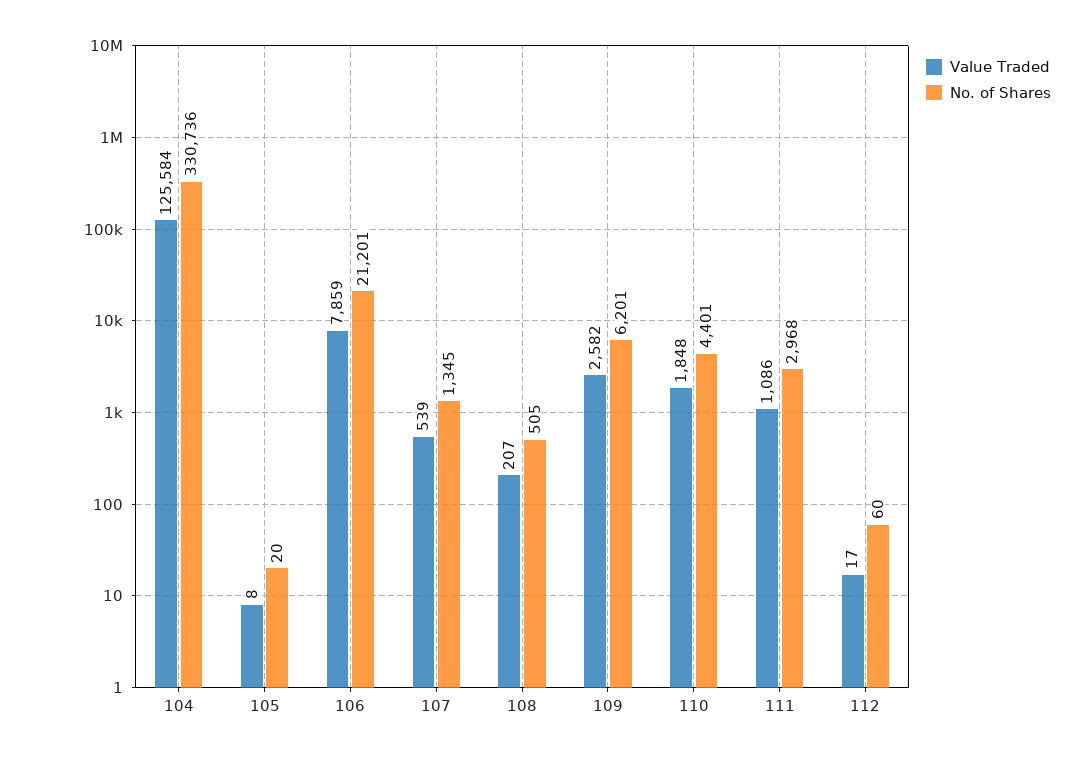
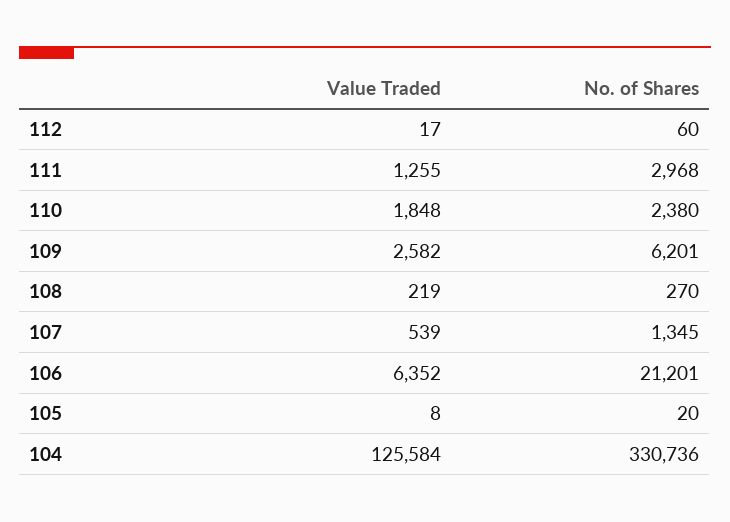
  {
    "Value Traded": {
      "104": 125584,
      "105": 8,
-     "106": 7859,
+     "106": 6352,
      "107": 539,
-     "108": 207,
+     "108": 219,
      "109": 2582,
      "110": 1848,
-     "111": 1086,
+     "111": 1255,
      "112": 17
    },
    "No. of Shares": {
      "104": 330736,
      "105": 20,
      "106": 21201,
      "107": 1345,
-     "108": 505,
+     "108": 270,
      "109": 6201,
-     "110": 4401,
+     "110": 2380,
      "111": 2968,
      "112": 60
    }
  }

